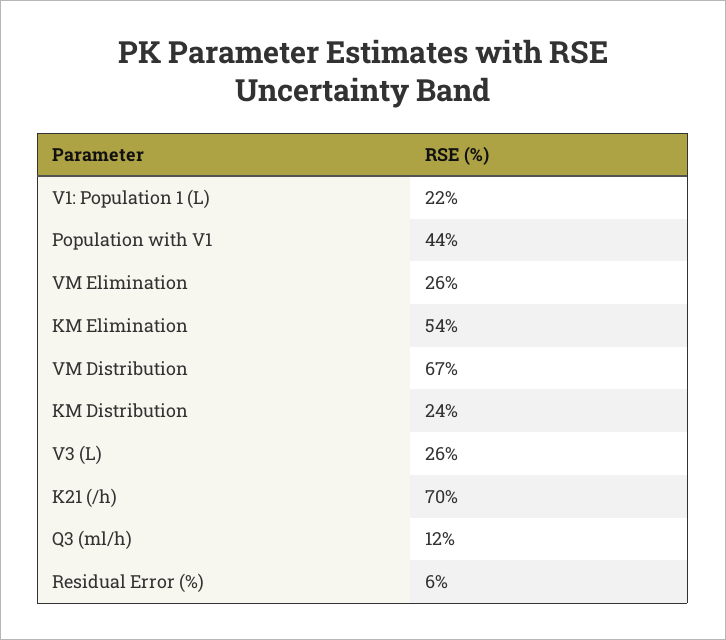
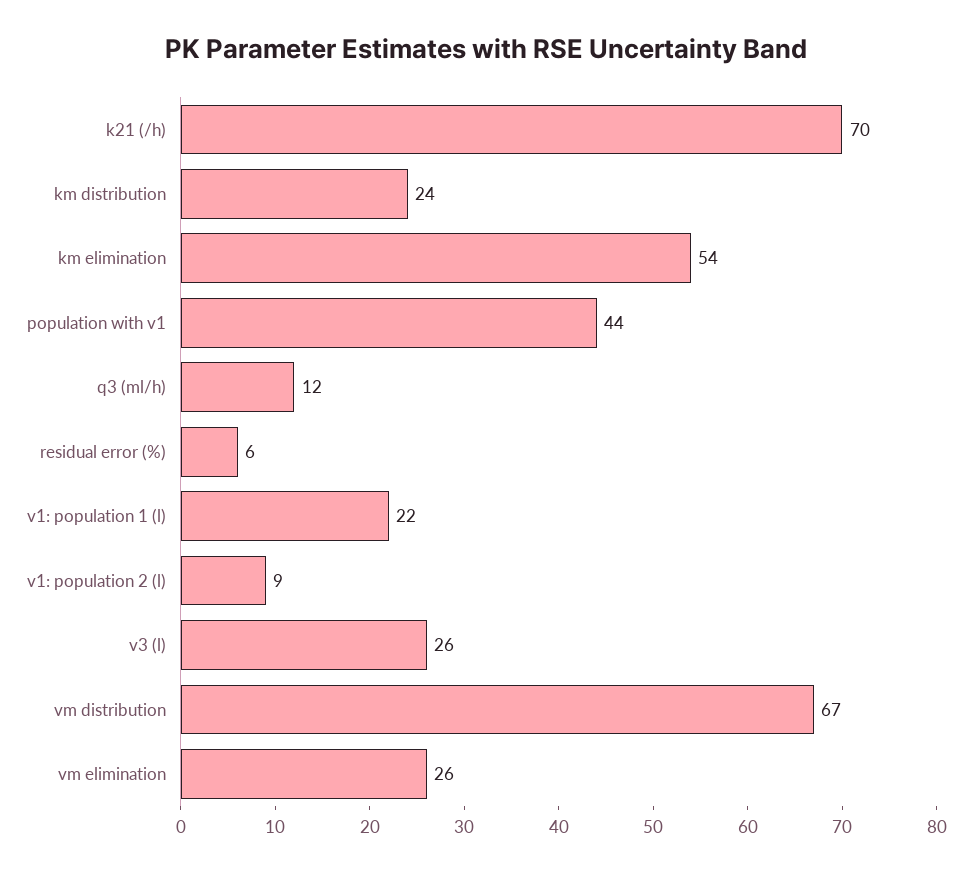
  {
    "V1: Population 1 (L)": 22,
    "Population with V1": 44,
    "VM Elimination": 26,
    "KM Elimination": 54,
    "VM Distribution": 67,
    "KM Distribution": 24,
    "V3 (L)": 26,
    "K21 (/h)": 70,
    "Q3 (ml/h)": 12,
-   "Residual Error (%)": 6
+   "Residual Error (%)": 6,
+   "v1: population 2 (l)": 9
  }

